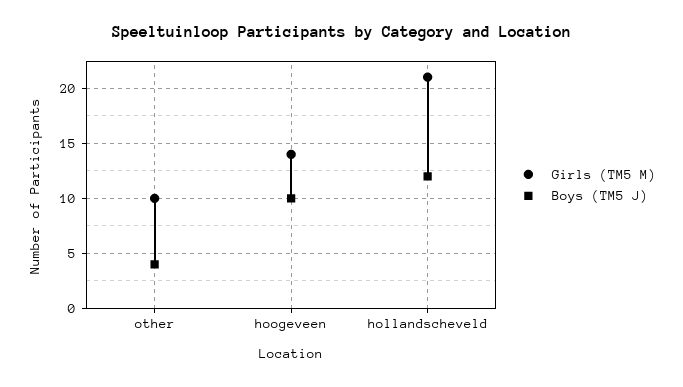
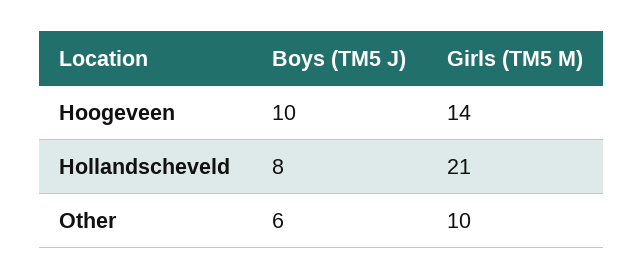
  {
    "Girls (TM5 M)": {
      "other": 10,
      "hoogeveen": 14,
      "hollandscheveld": 21
    },
    "Boys (TM5 J)": {
-     "other": 4,
+     "other": 6,
      "hoogeveen": 10,
-     "hollandscheveld": 12
+     "hollandscheveld": 8
    }
  }

